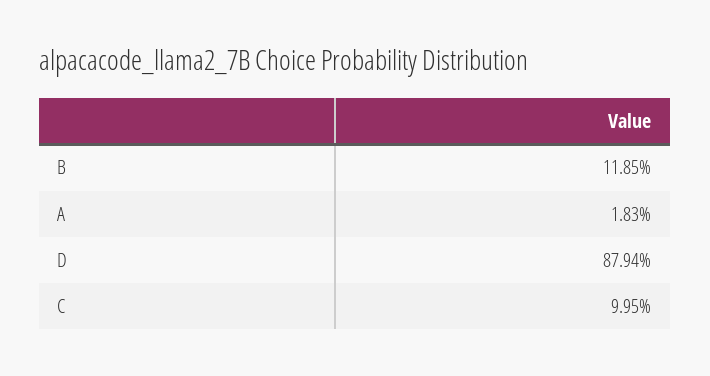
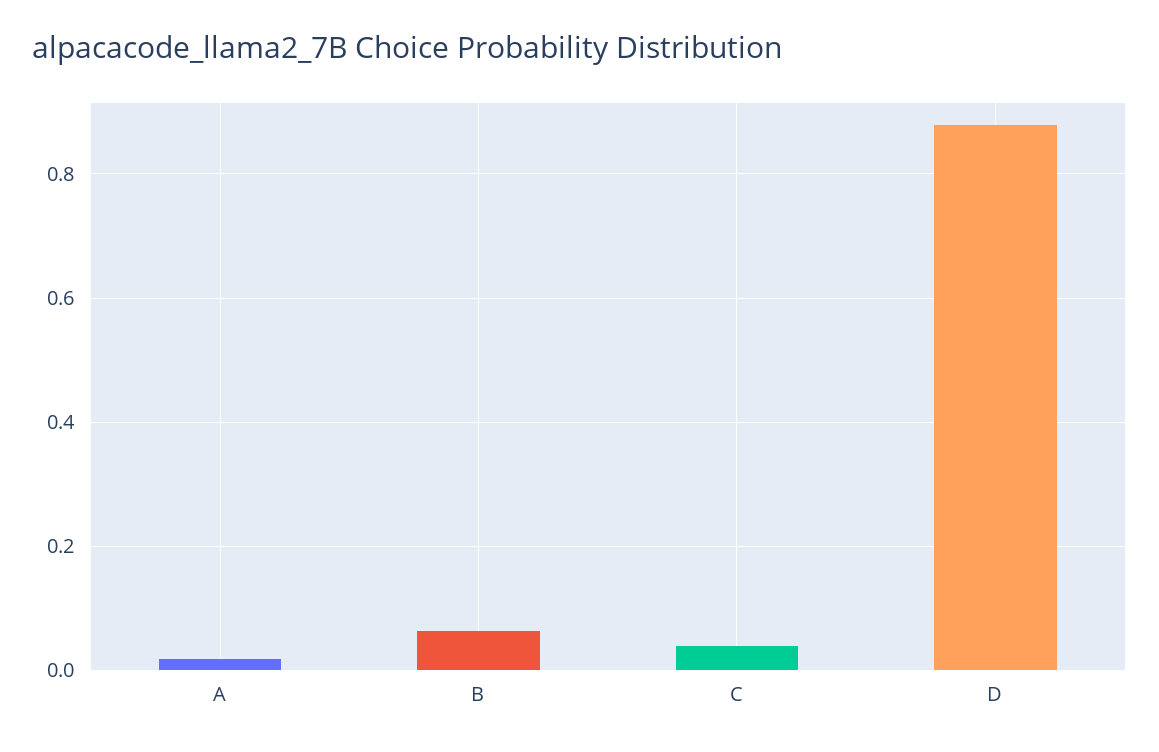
  {
-   "B": 0.1185,
+   "B": 0.06,
    "A": 0.0183,
    "D": 0.8794,
-   "C": 0.0995
+   "C": 0.04
  }

